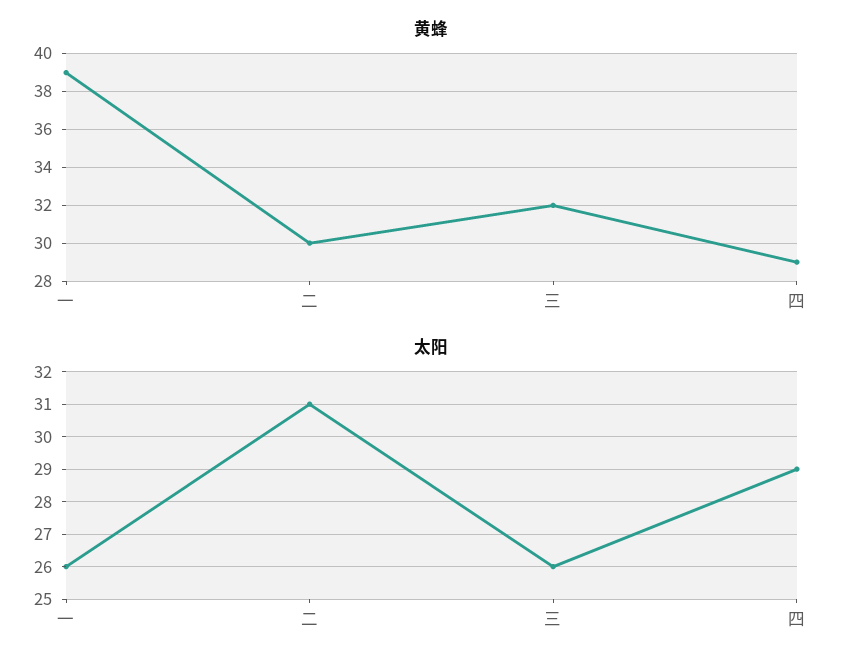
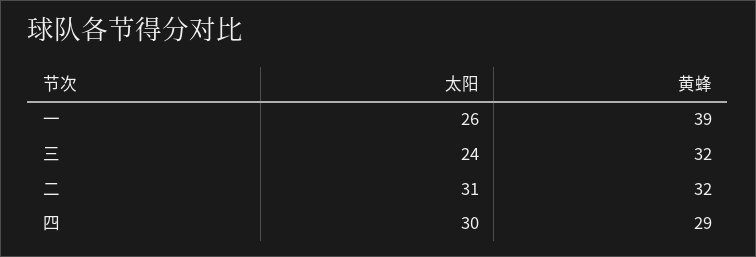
  {
    "黄蜂": {
      "一": 39,
-     "二": 30,
+     "二": 32,
      "三": 32,
      "四": 29
    },
    "太阳": {
      "一": 26,
      "二": 31,
-     "三": 26,
+     "三": 24,
-     "四": 29
+     "四": 30
    }
  }

